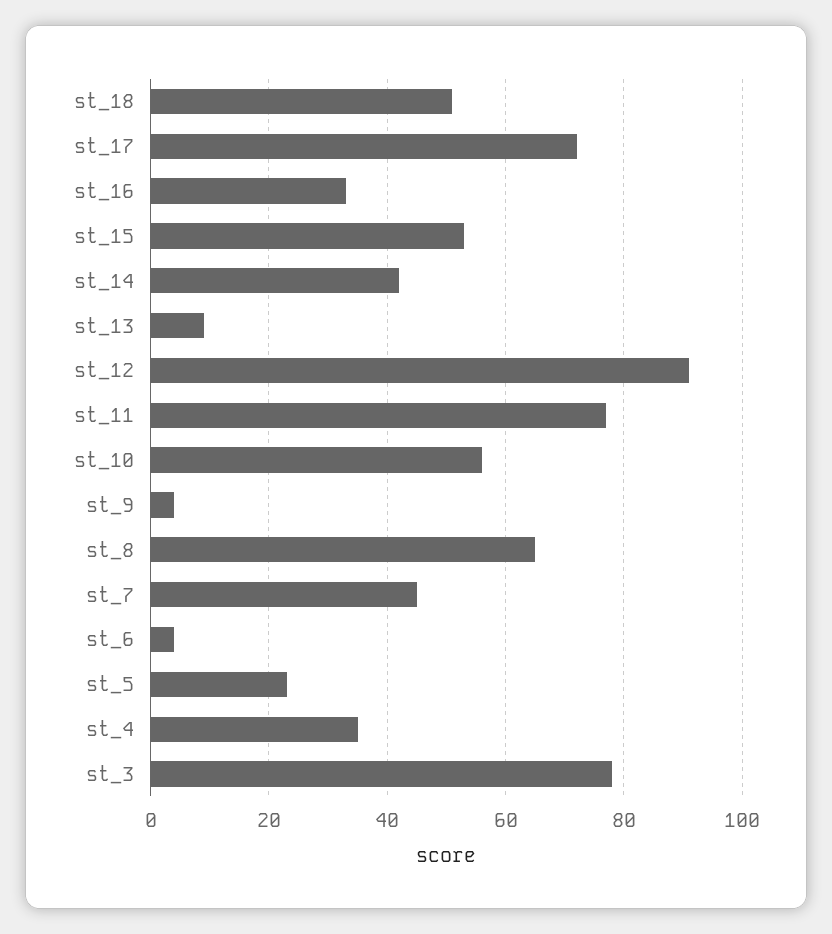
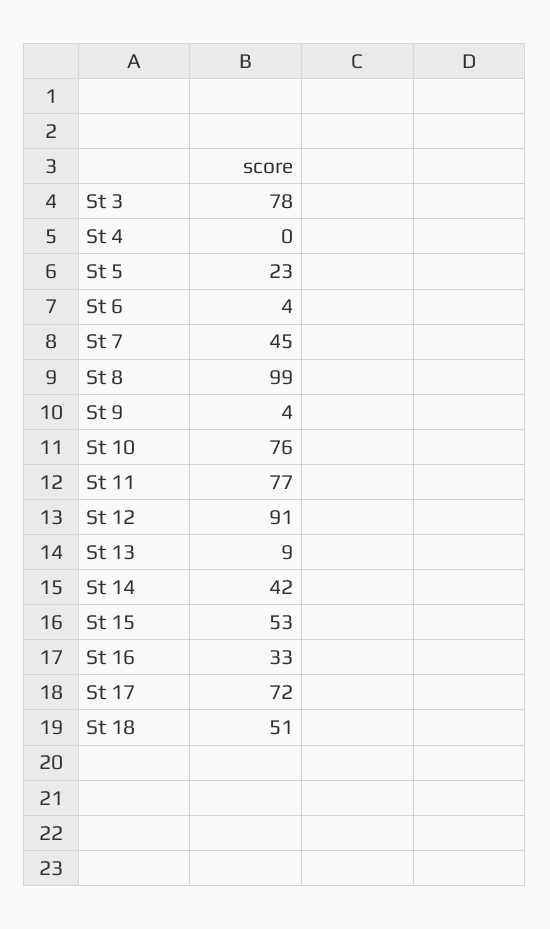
  {
    "st_18": 51,
    "st_17": 72,
    "st_16": 33,
    "st_15": 53,
    "st_14": 42,
    "st_13": 9,
    "st_12": 91,
    "st_11": 77,
-   "st_10": 55,
+   "st_10": 76,
    "st_9": 4,
-   "st_8": 65,
+   "st_8": 99,
    "st_7": 45,
    "st_6": 4,
    "st_5": 23,
-   "st_4": 35,
+   "st_4": 0,
    "st_3": 78
  }

